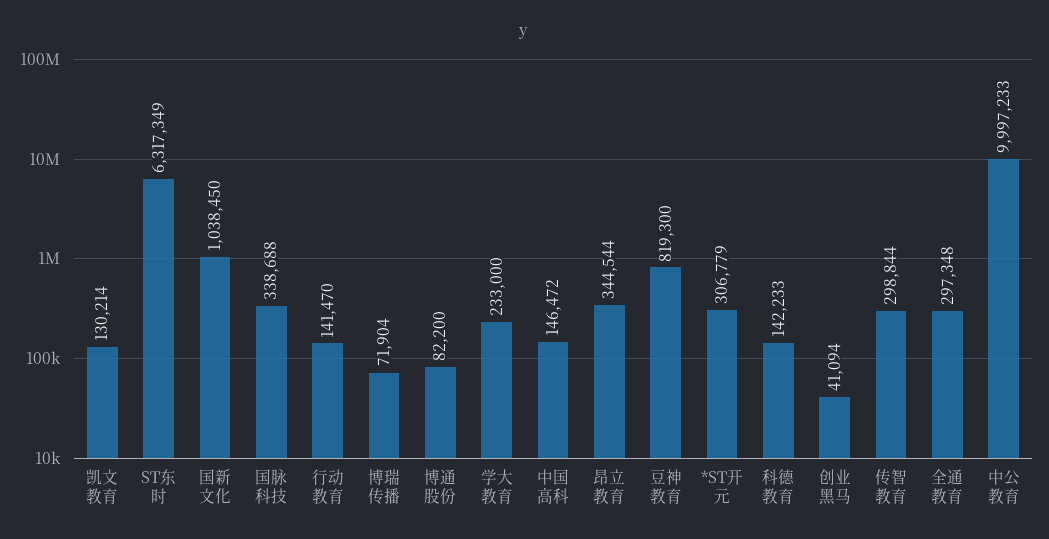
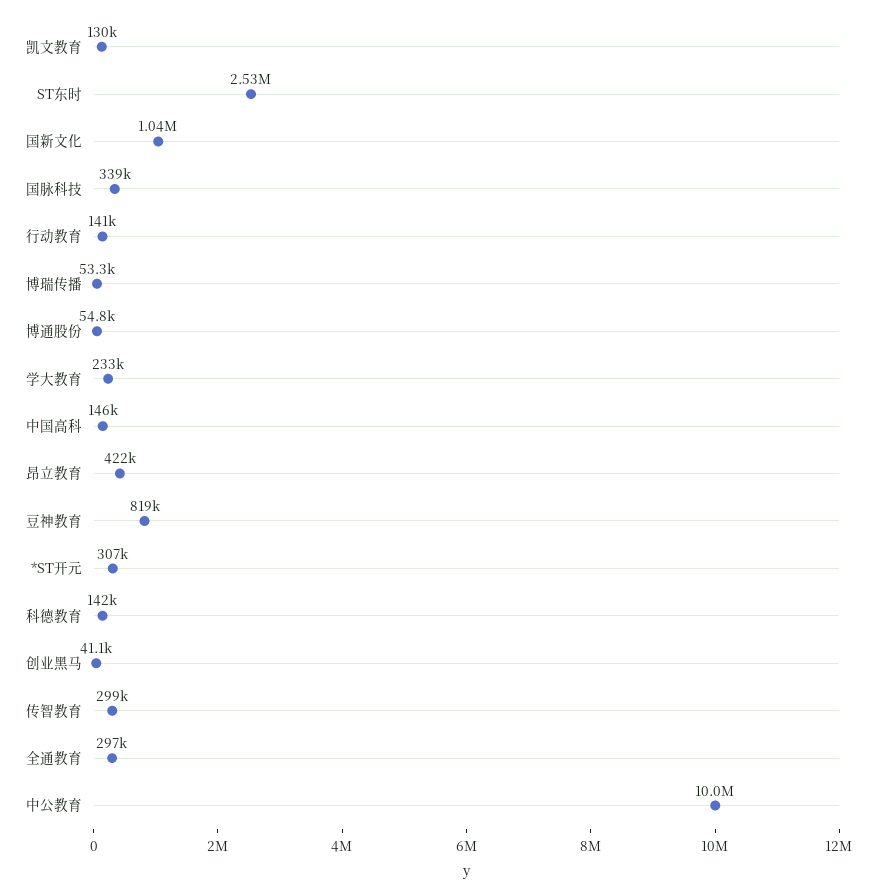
  {
    "凯文教育": 130214,
-   "ST东时": 6317349,
+   "ST东时": 2530000,
    "国新文化": 1038450,
    "国脉科技": 338688,
    "行动教育": 141470,
-   "博瑞传播": 71904,
+   "博瑞传播": 53300,
-   "博通股份": 82200,
+   "博通股份": 54800,
    "学大教育": 233000,
    "中国高科": 146472,
-   "昂立教育": 344544,
+   "昂立教育": 422000,
    "豆神教育": 819300,
    "*ST开元": 306779,
    "科德教育": 142233,
    "创业黑马": 41094,
    "传智教育": 298844,
    "全通教育": 297348,
    "中公教育": 9997233
  }

